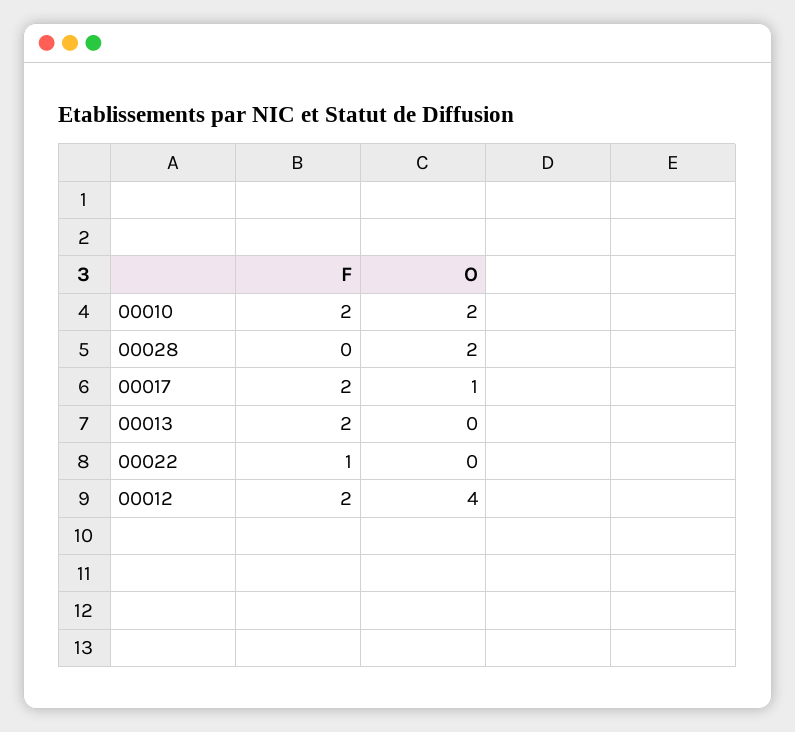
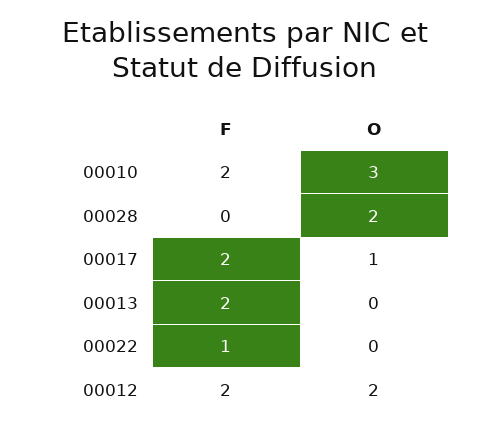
  {
    "F": {
      "00010": 2,
      "00028": 0,
      "00017": 2,
      "00013": 2,
      "00022": 1,
      "00012": 2
    },
    "O": {
-     "00010": 2,
+     "00010": 3,
      "00028": 2,
      "00017": 1,
      "00013": 0,
      "00022": 0,
-     "00012": 4
+     "00012": 2
    }
  }

